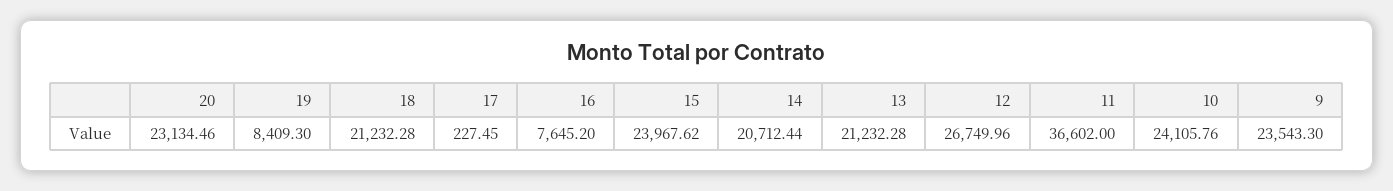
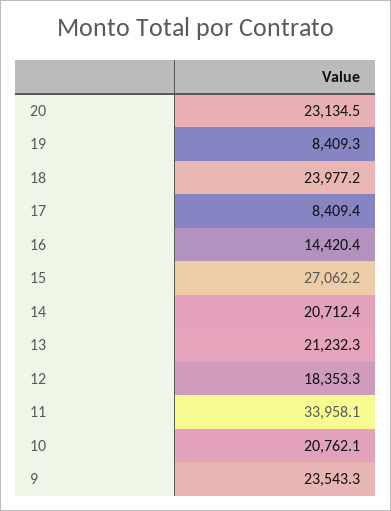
  {
    "20": 23134.46,
    "19": 8409.3,
-   "18": 21232.28,
+   "18": 23977.2,
-   "17": 227.45,
+   "17": 8409.4,
-   "16": 7645.2,
+   "16": 14420.4,
-   "15": 23967.62,
+   "15": 27062.2,
    "14": 20712.44,
    "13": 21232.28,
-   "12": 26749.96,
+   "12": 18353.3,
-   "11": 36602,
+   "11": 33958.1,
-   "10": 24105.76,
+   "10": 20762.1,
    "9": 23543.3
  }

